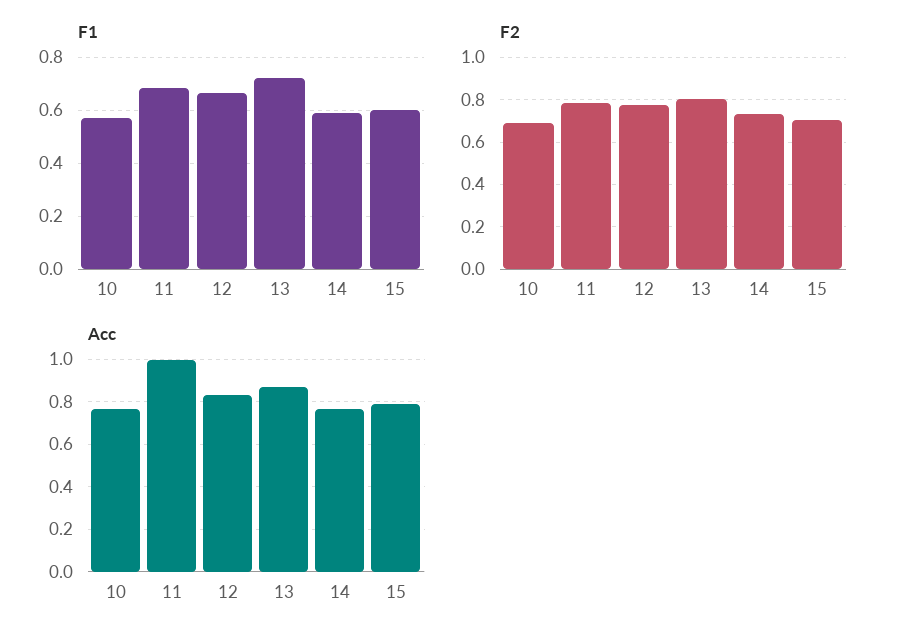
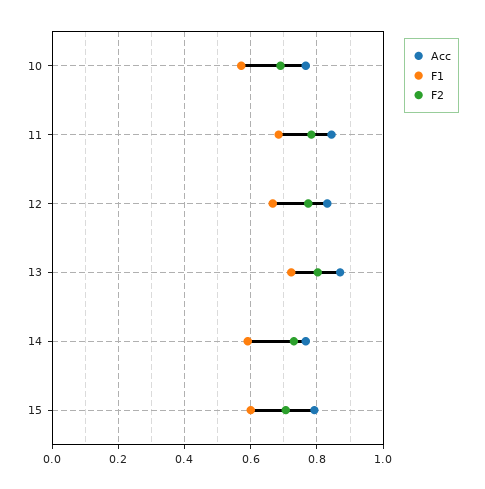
  {
    "F1": {
      "10": 0.58,
      "11": 0.68,
      "12": 0.66,
      "13": 0.72,
      "14": 0.6,
      "15": 0.6
    },
    "F2": {
      "10": 0.68,
      "11": 0.78,
      "12": 0.78,
      "13": 0.8,
      "14": 0.74,
      "15": 0.7
    },
    "Acc": {
      "10": 0.76,
-     "11": 1,
+     "11": 0.84,
      "12": 0.84,
      "13": 0.88,
      "14": 0.76,
      "15": 0.8
    }
  }

